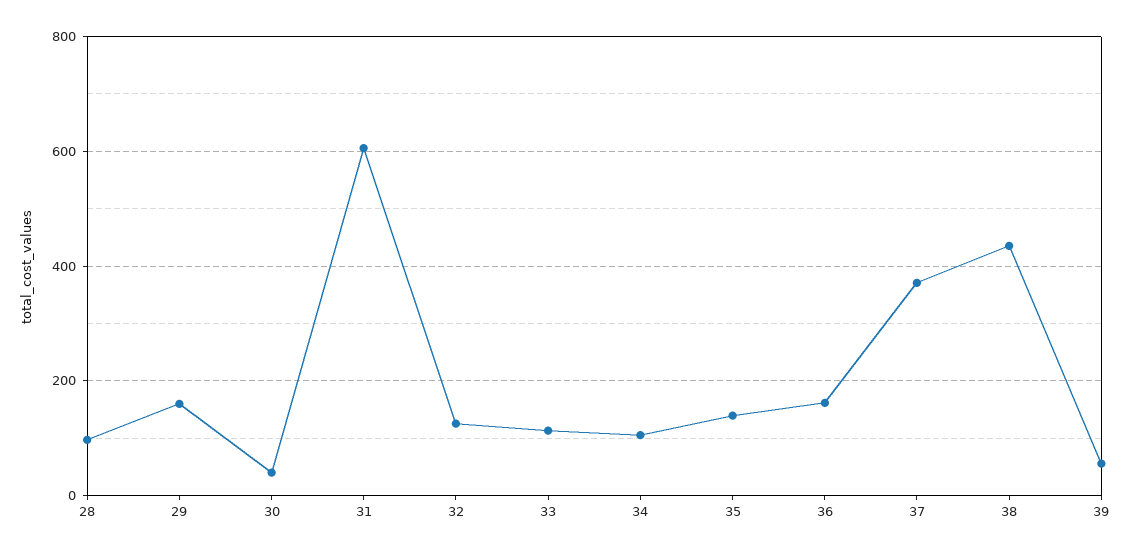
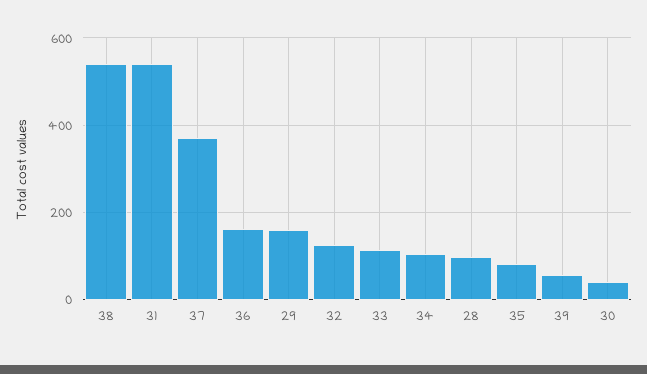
  {
    "28": 100,
    "29": 160,
    "30": 40,
-   "31": 600,
+   "31": 540,
    "32": 120,
    "33": 120,
    "34": 100,
-   "35": 140,
+   "35": 80,
    "36": 160,
    "37": 380,
-   "38": 440,
+   "38": 540,
    "39": 60
  }

